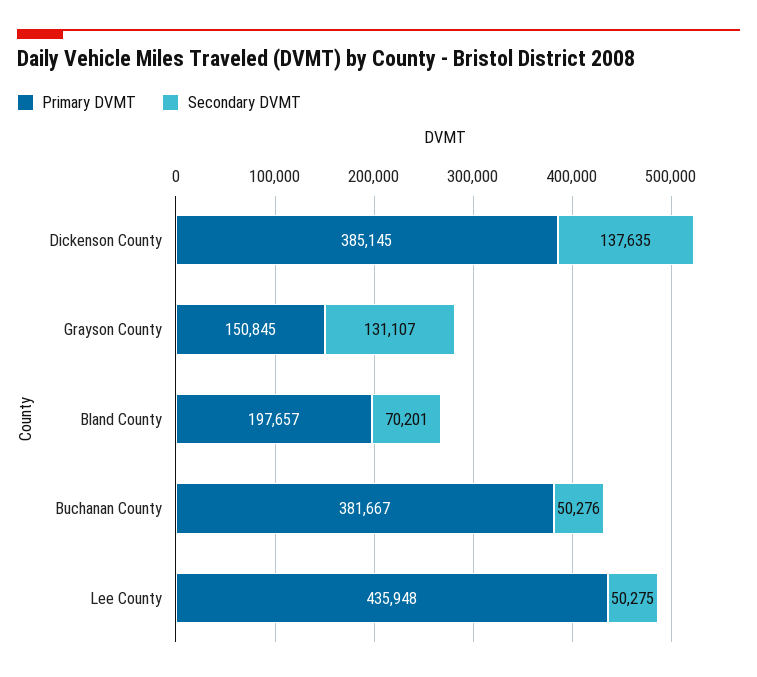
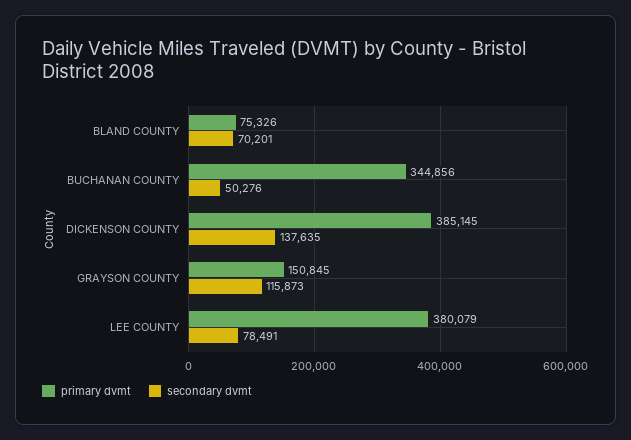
  {
    "Primary DVMT": {
      "Dickenson County": 385145,
      "Grayson County": 150845,
-     "Bland County": 197657,
+     "Bland County": 75326,
-     "Buchanan County": 381667,
+     "Buchanan County": 344856,
-     "Lee County": 435948
+     "Lee County": 380079
    },
    "Secondary DVMT": {
      "Dickenson County": 137635,
-     "Grayson County": 131107,
+     "Grayson County": 115873,
      "Bland County": 70201,
      "Buchanan County": 50276,
-     "Lee County": 50275
+     "Lee County": 78491
    }
  }

